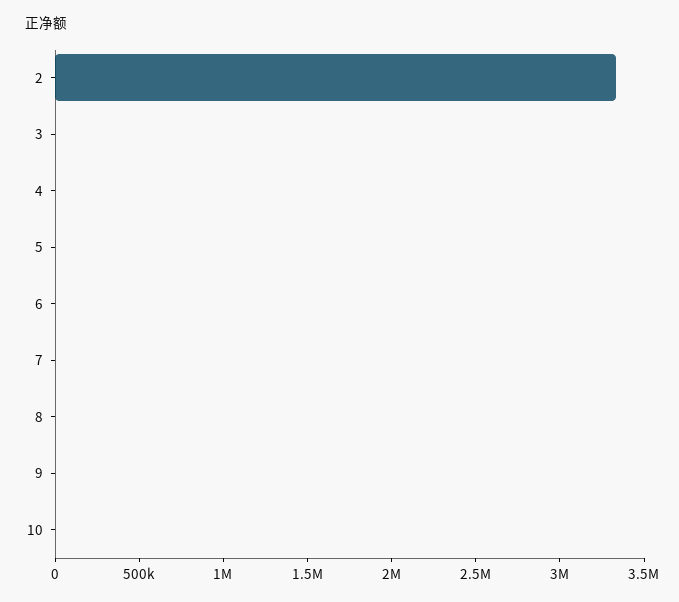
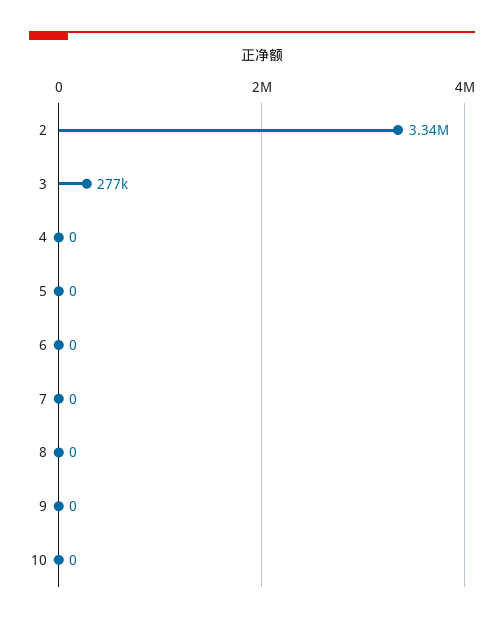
  {
    "2": 3340000,
-   "3": 0,
+   "3": 277000,
    "4": 0,
    "5": 0,
    "6": 0,
    "7": 0,
    "8": 0,
    "9": 0,
    "10": 0
  }

